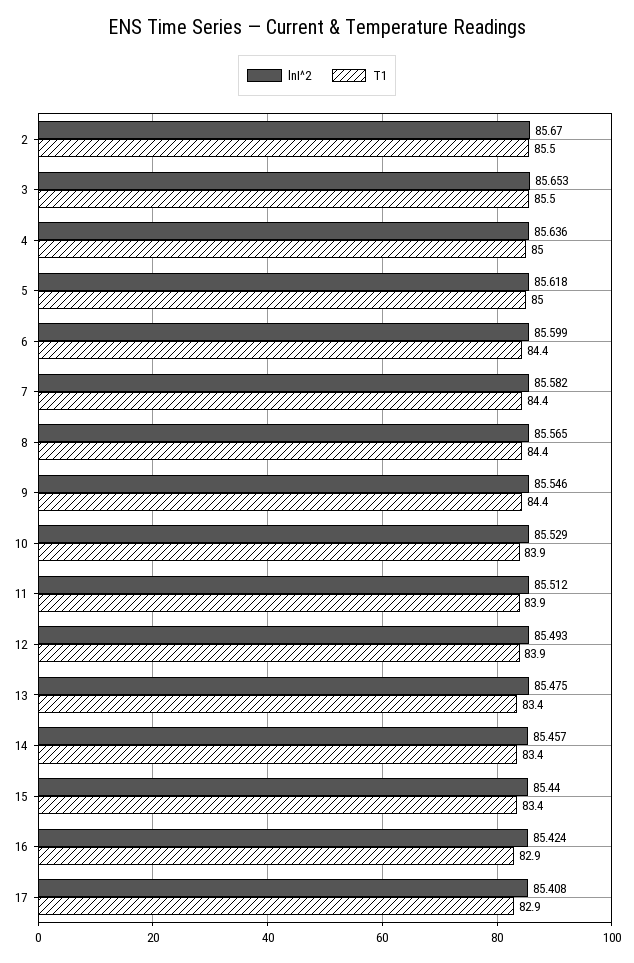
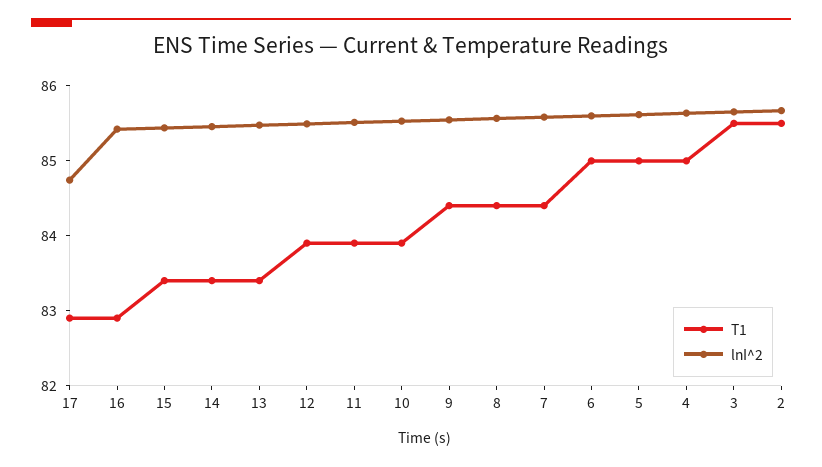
  {
    "lnI^2": {
      "2": 85.67,
      "3": 85.653,
      "4": 85.636,
      "5": 85.618,
      "6": 85.599,
      "7": 85.582,
      "8": 85.565,
      "9": 85.546,
      "10": 85.529,
      "11": 85.512,
      "12": 85.493,
      "13": 85.475,
      "14": 85.457,
      "15": 85.44,
      "16": 85.424,
-     "17": 85.408
+     "17": 84.8
    },
    "T1": {
      "2": 85.5,
      "3": 85.5,
      "4": 85,
      "5": 85,
-     "6": 84.4,
+     "6": 85,
      "7": 84.4,
      "8": 84.4,
      "9": 84.4,
      "10": 83.9,
      "11": 83.9,
      "12": 83.9,
      "13": 83.4,
      "14": 83.4,
      "15": 83.4,
      "16": 82.9,
      "17": 82.9
    }
  }

